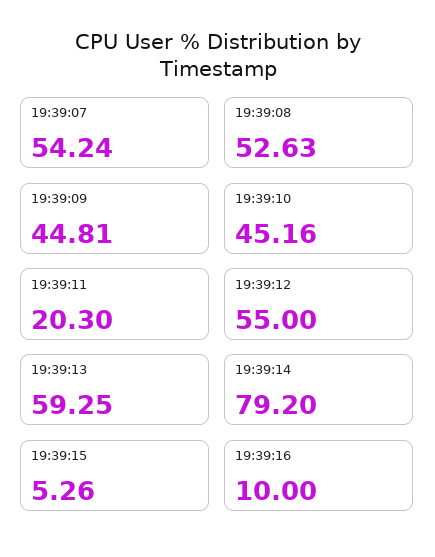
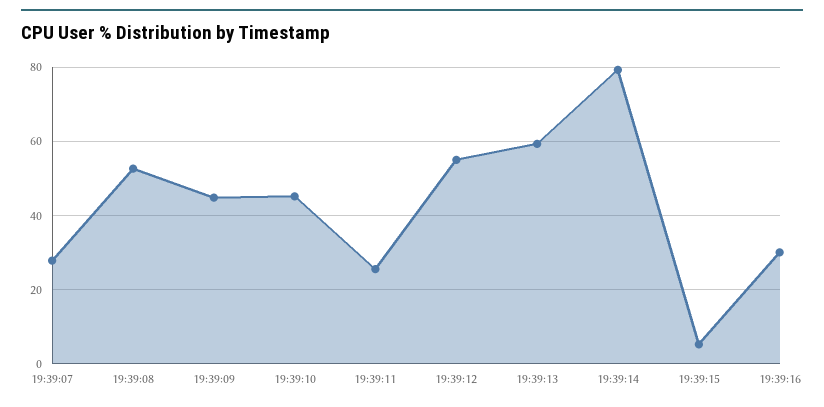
  {
-   "19:39:07": 54.24,
+   "19:39:07": 28,
    "19:39:08": 52.63,
    "19:39:09": 44.81,
    "19:39:10": 45.16,
-   "19:39:11": 20.3,
+   "19:39:11": 26,
    "19:39:12": 55,
    "19:39:13": 59.25,
    "19:39:14": 79.2,
    "19:39:15": 5.26,
-   "19:39:16": 10
+   "19:39:16": 30
  }

